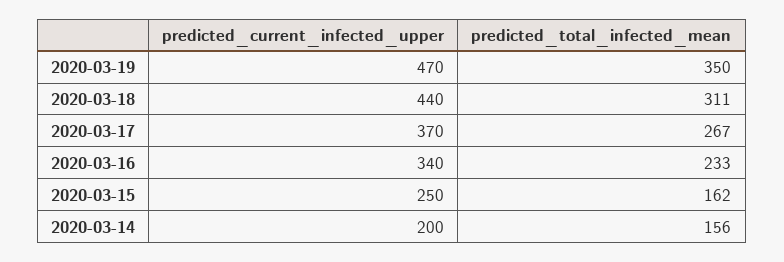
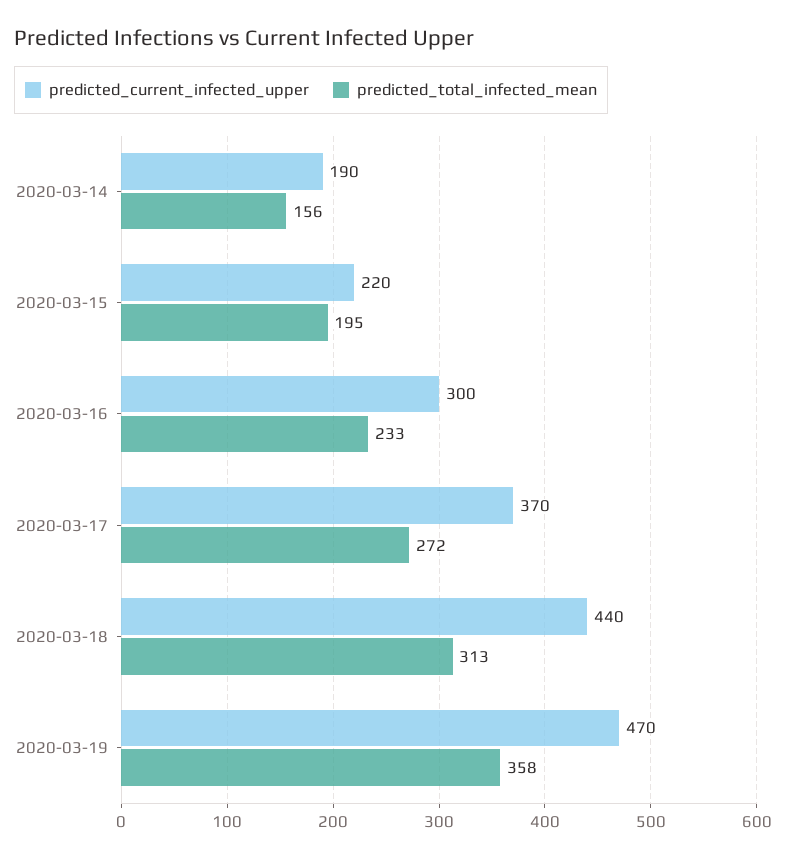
  {
    "predicted_current_infected_upper": {
      "2020-03-19": 470,
      "2020-03-18": 440,
      "2020-03-17": 370,
-     "2020-03-16": 340,
+     "2020-03-16": 300,
-     "2020-03-15": 250,
+     "2020-03-15": 220,
-     "2020-03-14": 200
+     "2020-03-14": 190
    },
    "predicted_total_infected_mean": {
-     "2020-03-19": 350,
+     "2020-03-19": 358,
-     "2020-03-18": 311,
+     "2020-03-18": 313,
-     "2020-03-17": 267,
+     "2020-03-17": 272,
      "2020-03-16": 233,
-     "2020-03-15": 162,
+     "2020-03-15": 195,
      "2020-03-14": 156
    }
  }

